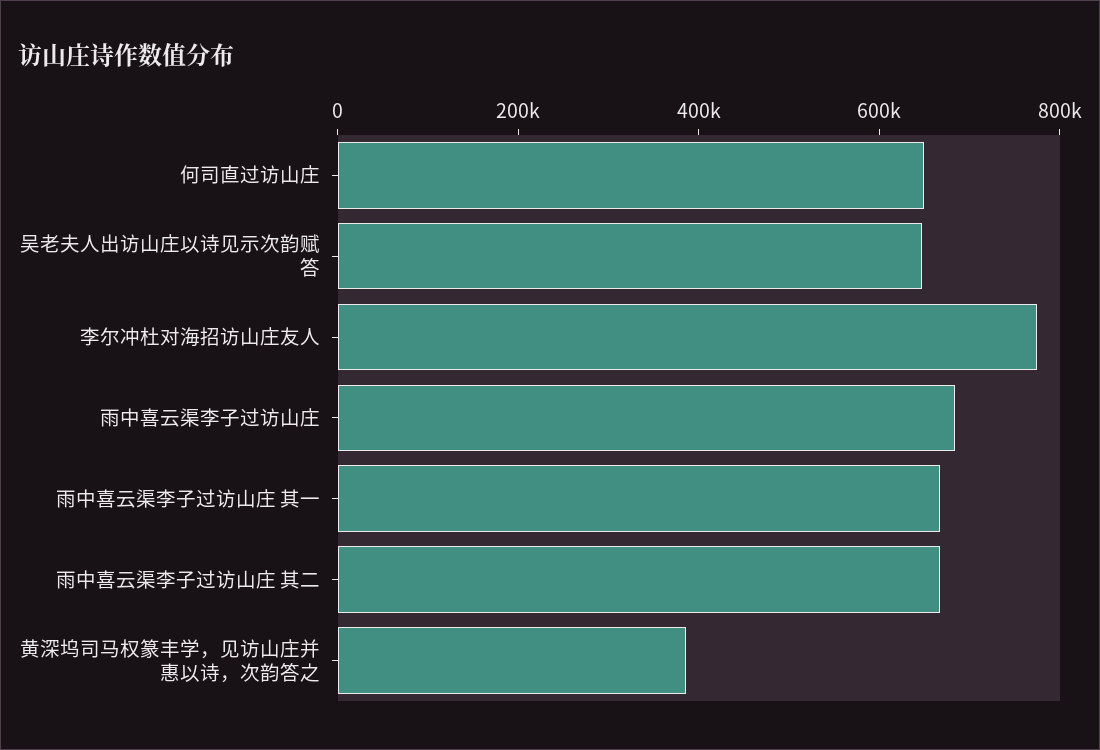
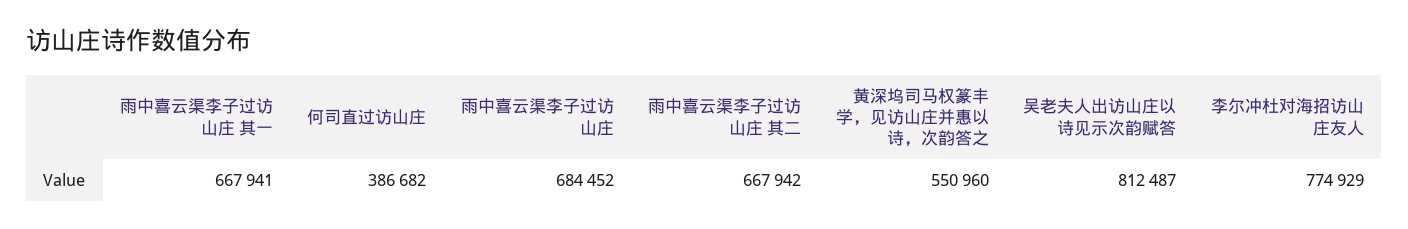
  {
-   "何司直过访山庄": 650000,
+   "何司直过访山庄": 386682,
-   "吴老夫人出访山庄以诗见示次韵赋答": 650000,
+   "吴老夫人出访山庄以诗见示次韵赋答": 812487,
    "李尔冲杜对海招访山庄友人": 774929,
    "雨中喜云渠李子过访山庄": 684452,
    "雨中喜云渠李子过访山庄 其一": 667941,
    "雨中喜云渠李子过访山庄 其二": 667942,
-   "黄深坞司马权篆丰学，见访山庄并惠以诗，次韵答之": 400000
+   "黄深坞司马权篆丰学，见访山庄并惠以诗，次韵答之": 550960
  }

